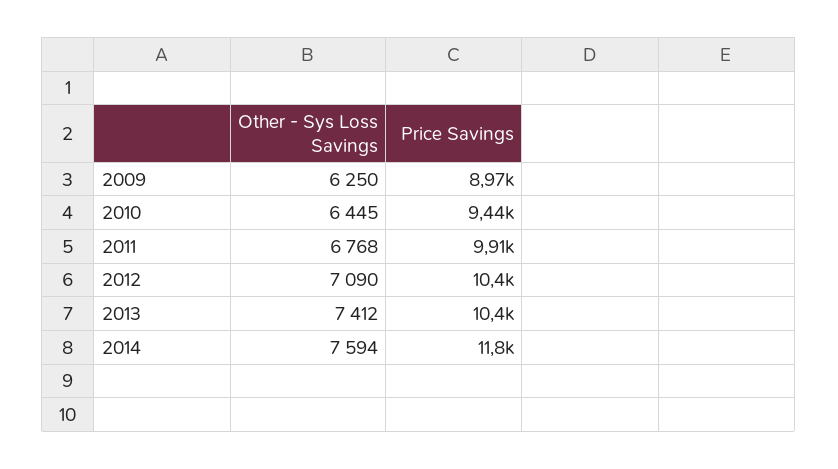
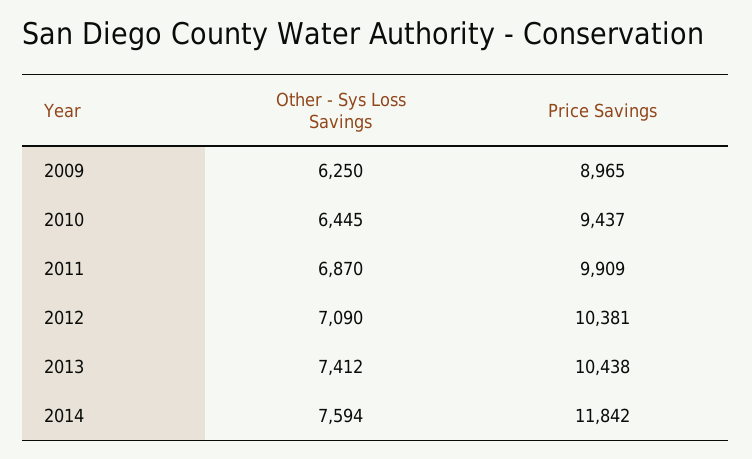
  {
    "Other - Sys Loss Savings": {
      "2009": 6250,
      "2010": 6445,
-     "2011": 6768,
+     "2011": 6870,
      "2012": 7090,
      "2013": 7412,
      "2014": 7594
    },
    "Price Savings": {
      "2009": 8965,
      "2010": 9437,
      "2011": 9909,
      "2012": 10381,
      "2013": 10438,
      "2014": 11842
    }
  }

